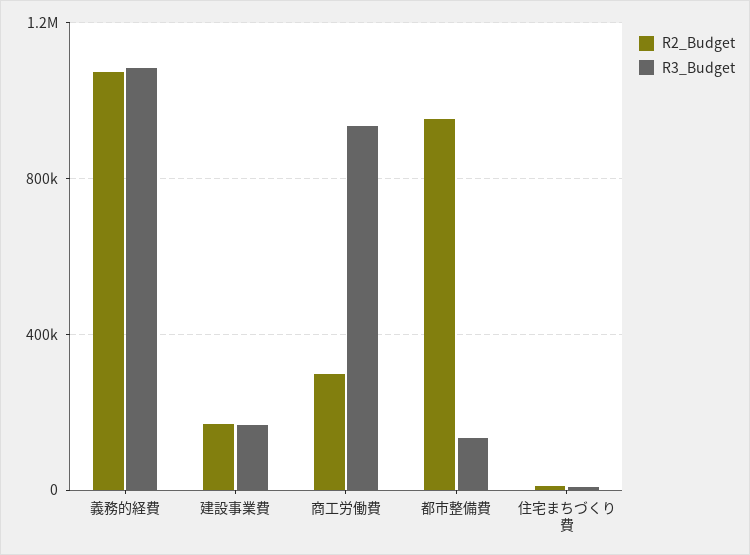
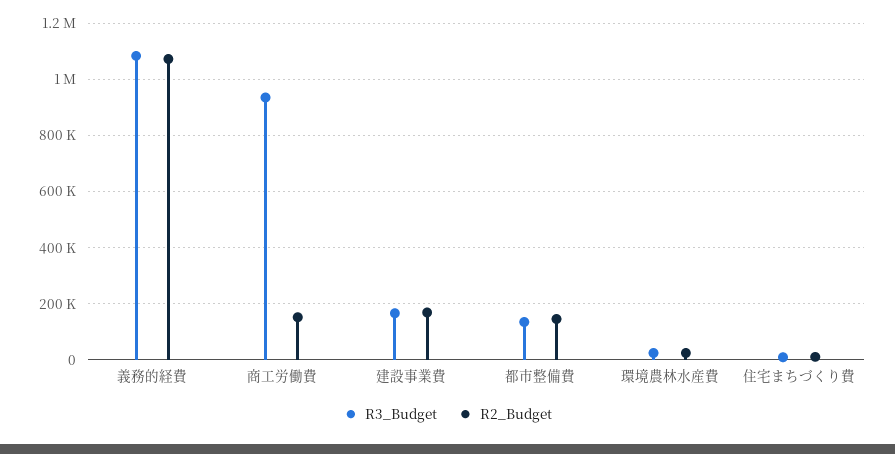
  {
    "R2_Budget": {
      "義務的経費": 1075000,
      "建設事業費": 175000,
-     "商工労働費": 300000,
+     "商工労働費": 150000,
-     "都市整備費": 950000,
+     "都市整備費": 150000,
-     "住宅まちづくり費": 0
+     "住宅まちづくり費": 0,
+     "環境農林水産費": 25000
    },
    "R3_Budget": {
      "義務的経費": 1075000,
      "建設事業費": 175000,
      "商工労働費": 925000,
      "都市整備費": 125000,
-     "住宅まちづくり費": 0
+     "住宅まちづくり費": 0,
+     "環境農林水産費": 25000
    }
  }

